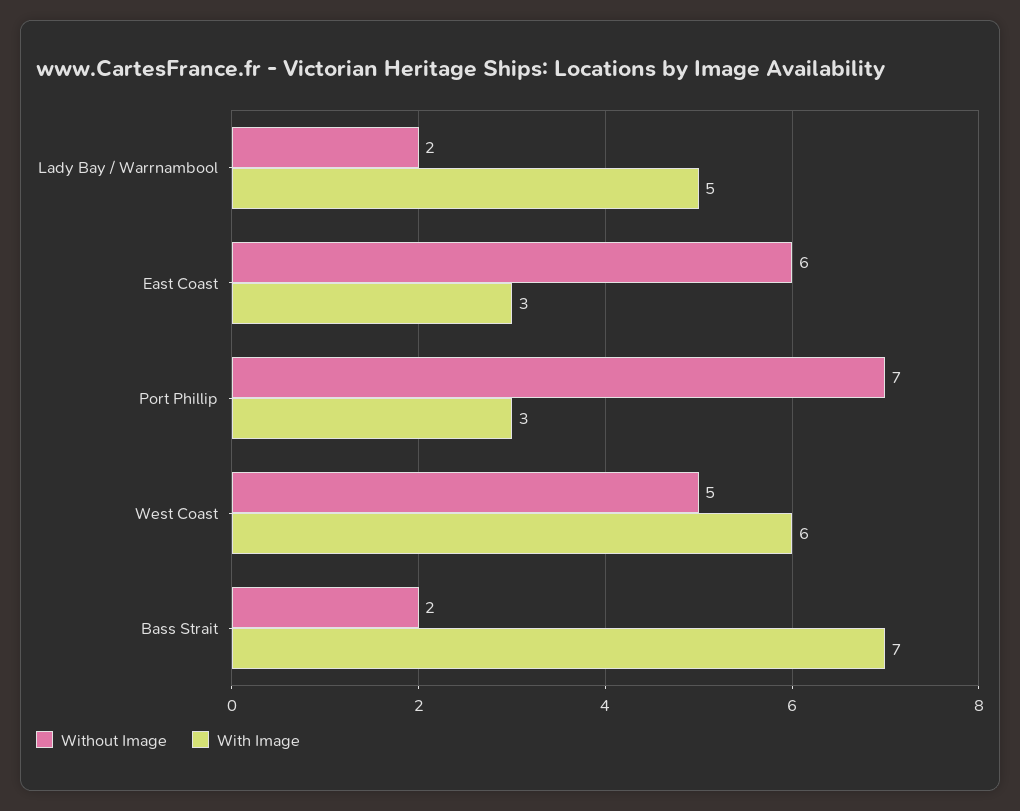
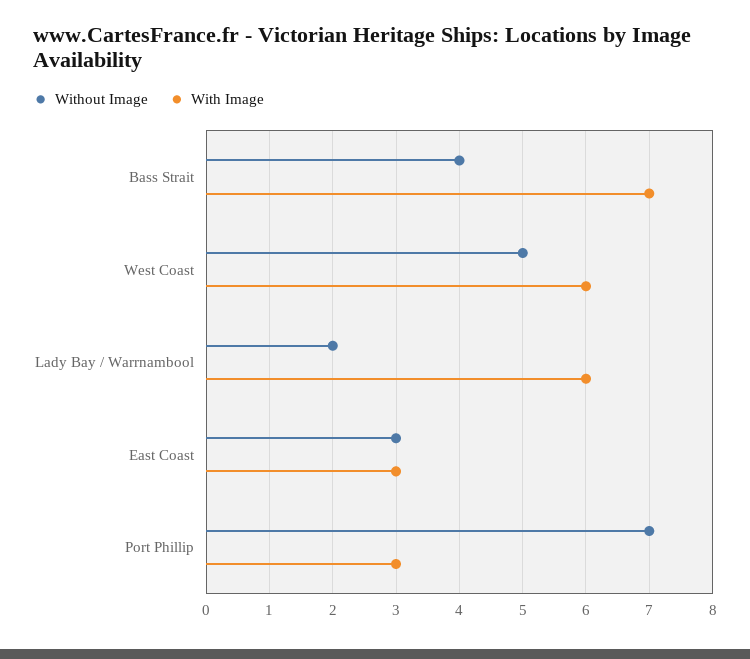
  {
    "Without Image": {
      "Lady Bay / Warrnambool": 2,
-     "East Coast": 6,
+     "East Coast": 3,
      "Port Phillip": 7,
      "West Coast": 5,
-     "Bass Strait": 2
+     "Bass Strait": 4
    },
    "With Image": {
-     "Lady Bay / Warrnambool": 5,
+     "Lady Bay / Warrnambool": 6,
      "East Coast": 3,
      "Port Phillip": 3,
      "West Coast": 6,
      "Bass Strait": 7
    }
  }

